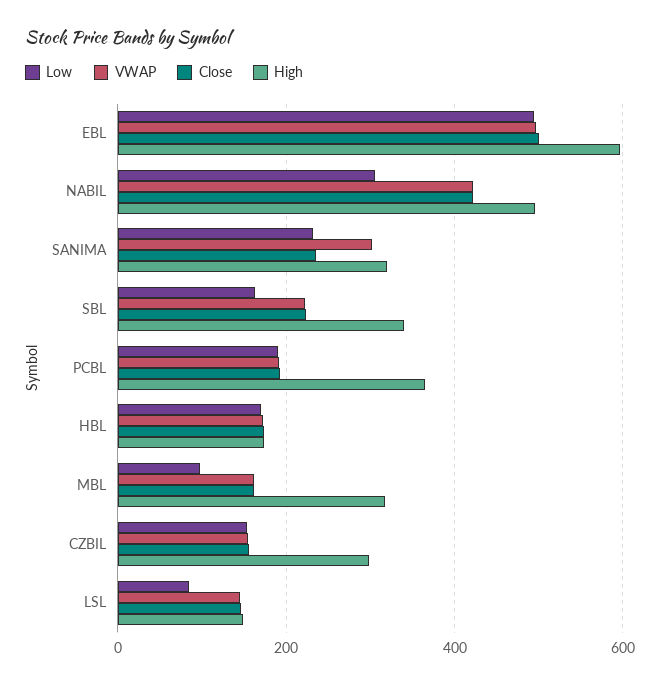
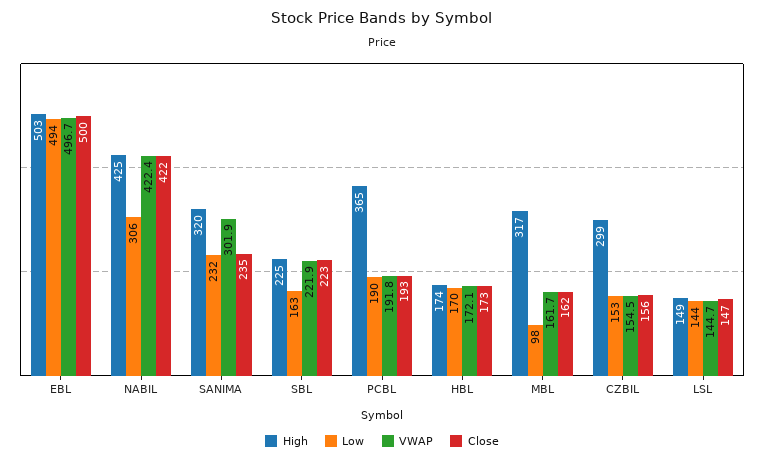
  {
    "Low": {
      "EBL": 494,
      "NABIL": 306,
      "SANIMA": 232,
      "SBL": 163,
      "PCBL": 190,
      "HBL": 170,
      "MBL": 98,
      "CZBIL": 153,
-     "LSL": 80
+     "LSL": 144
    },
    "VWAP": {
      "EBL": 496.7,
      "NABIL": 422.4,
      "SANIMA": 301.9,
      "SBL": 221.9,
      "PCBL": 191.8,
      "HBL": 172.1,
      "MBL": 161.7,
      "CZBIL": 154.5,
      "LSL": 144.7
    },
    "Close": {
      "EBL": 500,
      "NABIL": 422,
      "SANIMA": 235,
      "SBL": 223,
      "PCBL": 193,
      "HBL": 173,
      "MBL": 162,
      "CZBIL": 156,
      "LSL": 147
    },
    "High": {
-     "EBL": 600,
+     "EBL": 503,
-     "NABIL": 500,
+     "NABIL": 425,
      "SANIMA": 320,
-     "SBL": 340,
+     "SBL": 225,
      "PCBL": 365,
      "HBL": 174,
      "MBL": 317,
      "CZBIL": 299,
      "LSL": 149
    }
  }

